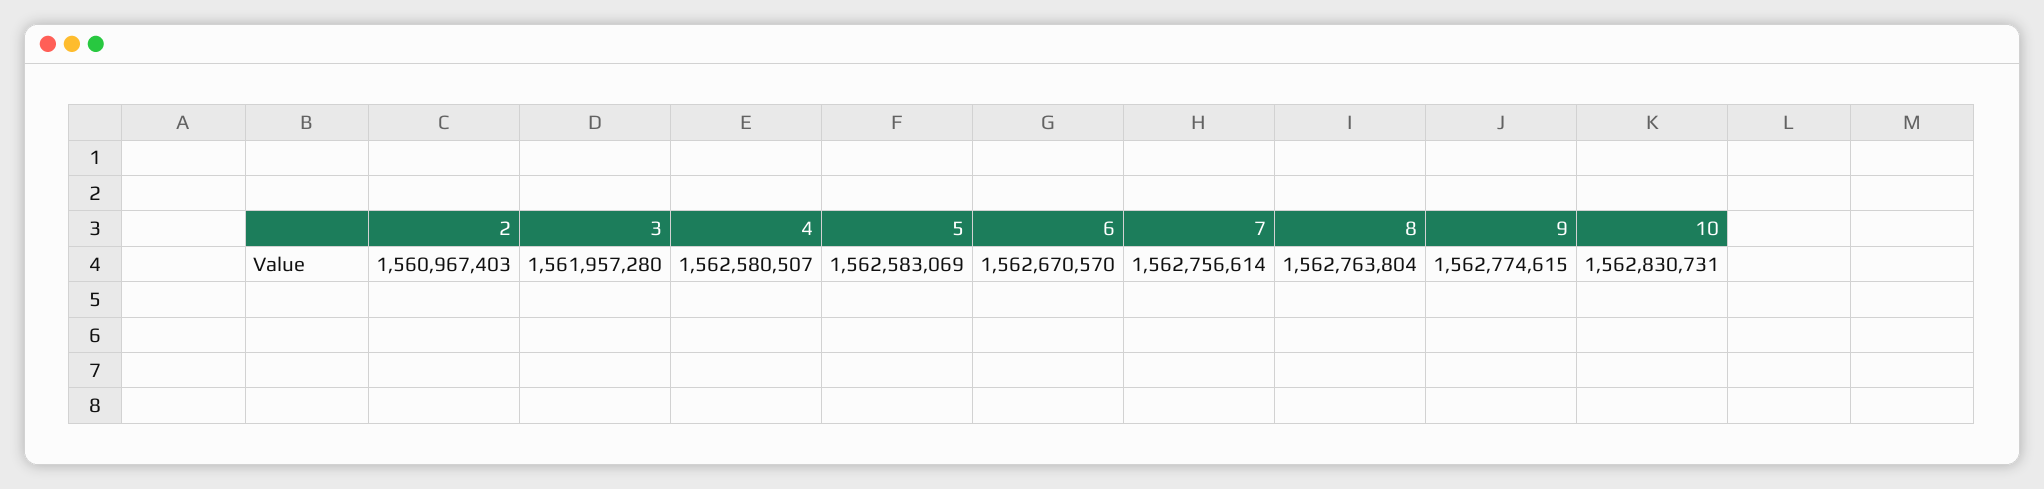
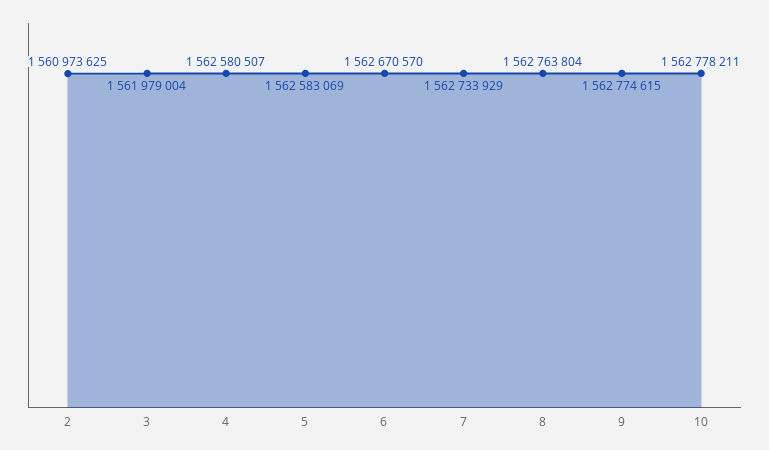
  {
-   "2": 1560967403,
+   "2": 1560973625,
-   "3": 1561957280,
+   "3": 1561979004,
    "4": 1562580507,
    "5": 1562583069,
    "6": 1562670570,
-   "7": 1562756614,
+   "7": 1562733929,
    "8": 1562763804,
    "9": 1562774615,
-   "10": 1562830731
+   "10": 1562778211
  }

